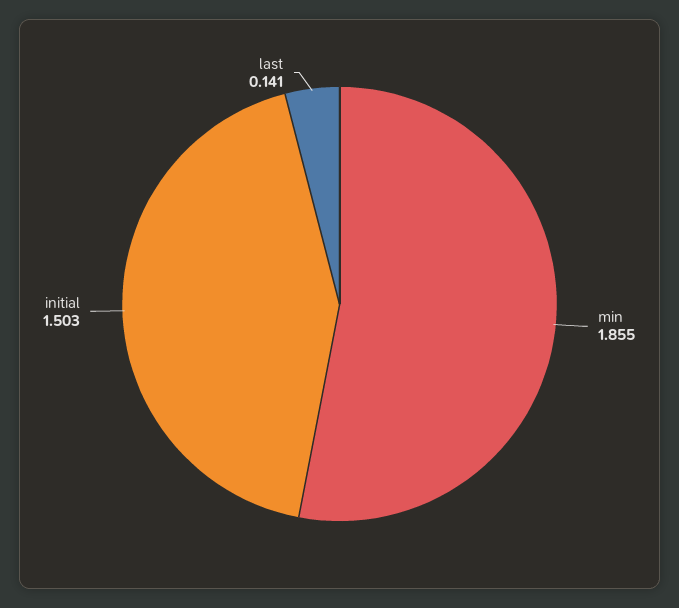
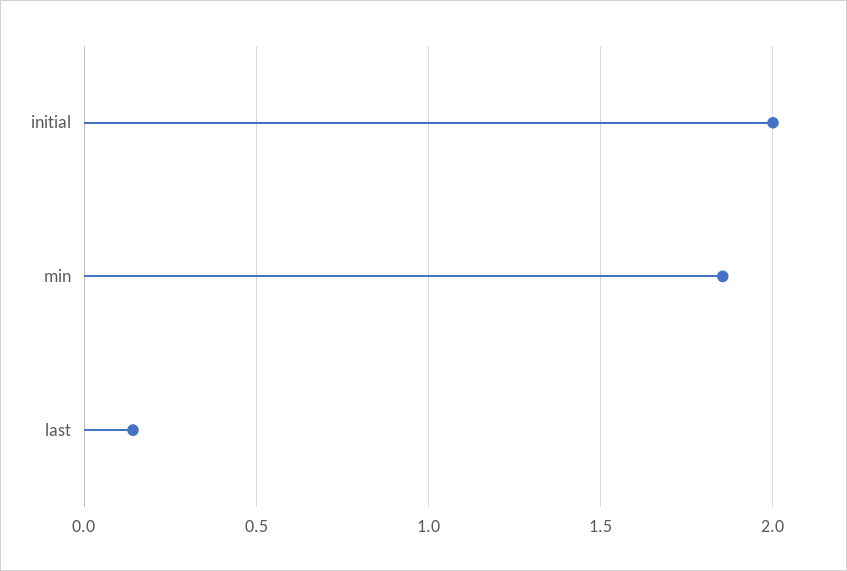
  {
    "min": 1.855,
-   "initial": 1.503,
+   "initial": 2,
    "last": 0.141
  }

